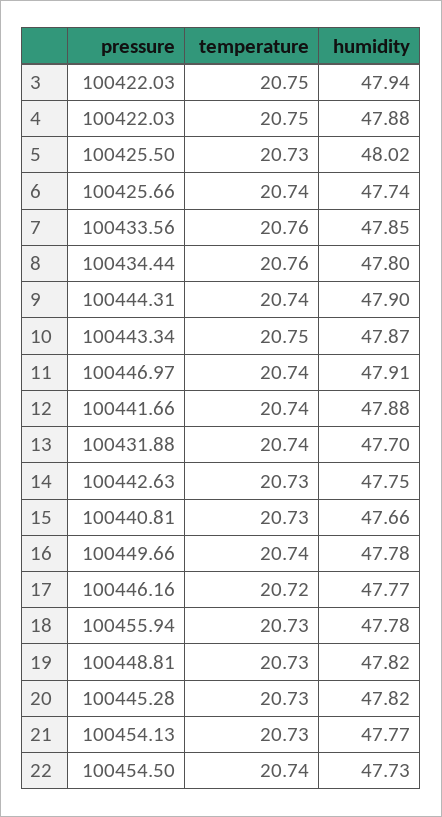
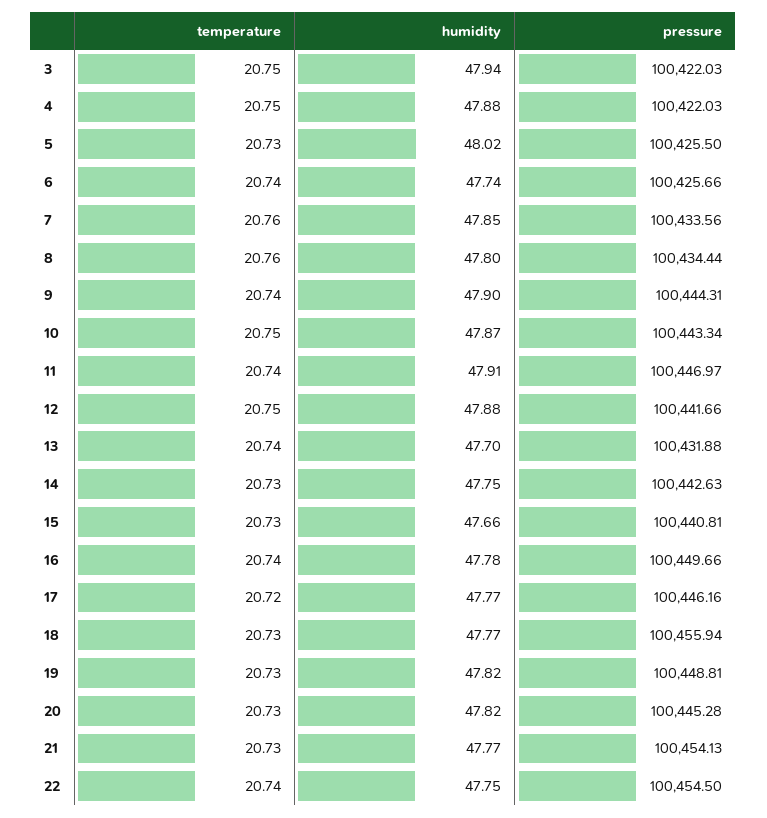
  {
    "pressure": {
      "3": 100422.03,
      "4": 100422.03,
      "5": 100425.5,
      "6": 100425.66,
      "7": 100433.56,
      "8": 100434.44,
      "9": 100444.31,
      "10": 100443.34,
      "11": 100446.97,
      "12": 100441.66,
      "13": 100431.88,
      "14": 100442.63,
      "15": 100440.81,
      "16": 100449.66,
      "17": 100446.16,
      "18": 100455.94,
      "19": 100448.81,
      "20": 100445.28,
      "21": 100454.13,
      "22": 100454.5
    },
    "temperature": {
      "3": 20.75,
      "4": 20.75,
      "5": 20.73,
      "6": 20.74,
      "7": 20.76,
      "8": 20.76,
      "9": 20.74,
      "10": 20.75,
      "11": 20.74,
-     "12": 20.74,
+     "12": 20.75,
      "13": 20.74,
      "14": 20.73,
      "15": 20.73,
      "16": 20.74,
      "17": 20.72,
      "18": 20.73,
      "19": 20.73,
      "20": 20.73,
      "21": 20.73,
      "22": 20.74
    },
    "humidity": {
      "3": 47.94,
      "4": 47.88,
      "5": 48.02,
      "6": 47.74,
      "7": 47.85,
      "8": 47.8,
      "9": 47.9,
      "10": 47.87,
      "11": 47.91,
      "12": 47.88,
      "13": 47.7,
      "14": 47.75,
      "15": 47.66,
      "16": 47.78,
      "17": 47.77,
-     "18": 47.78,
+     "18": 47.77,
      "19": 47.82,
      "20": 47.82,
      "21": 47.77,
-     "22": 47.73
+     "22": 47.75
    }
  }

